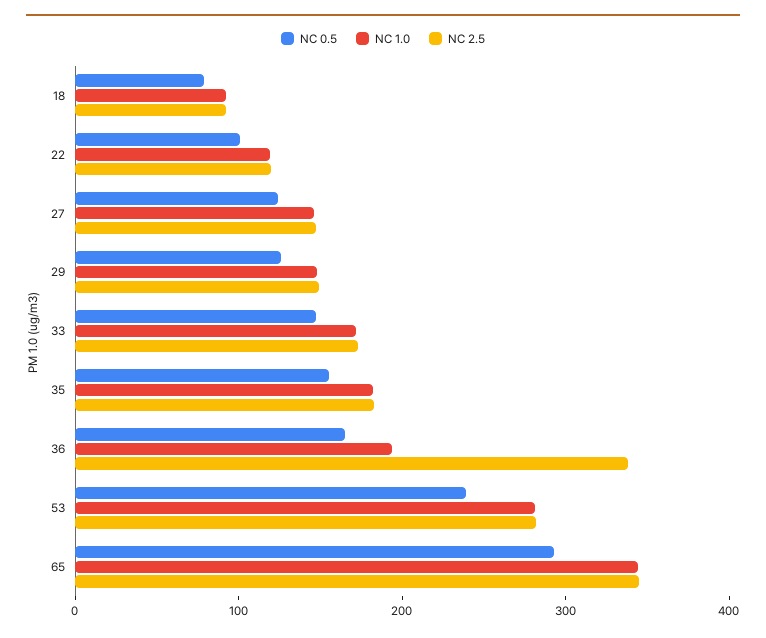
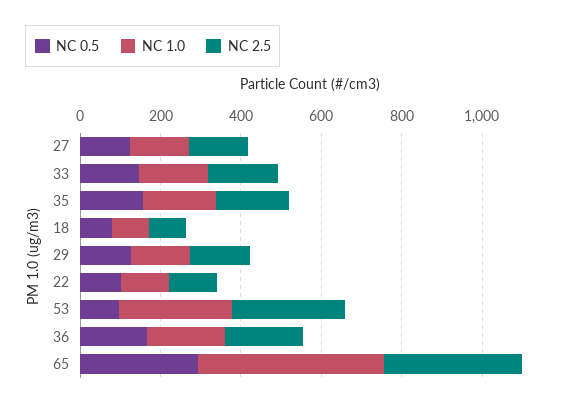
  {
    "NC 0.5": {
      "18": 80,
      "22": 100,
      "27": 120,
      "29": 120,
      "33": 140,
      "35": 160,
      "36": 160,
-     "53": 240,
+     "53": 100,
      "65": 300
    },
    "NC 1.0": {
      "18": 100,
      "22": 120,
      "27": 140,
      "29": 140,
      "33": 180,
      "35": 180,
      "36": 200,
      "53": 280,
-     "65": 340
+     "65": 450
    },
    "NC 2.5": {
      "18": 100,
      "22": 120,
      "27": 140,
      "29": 140,
      "33": 180,
      "35": 180,
-     "36": 340,
+     "36": 200,
      "53": 280,
      "65": 340
    }
  }

